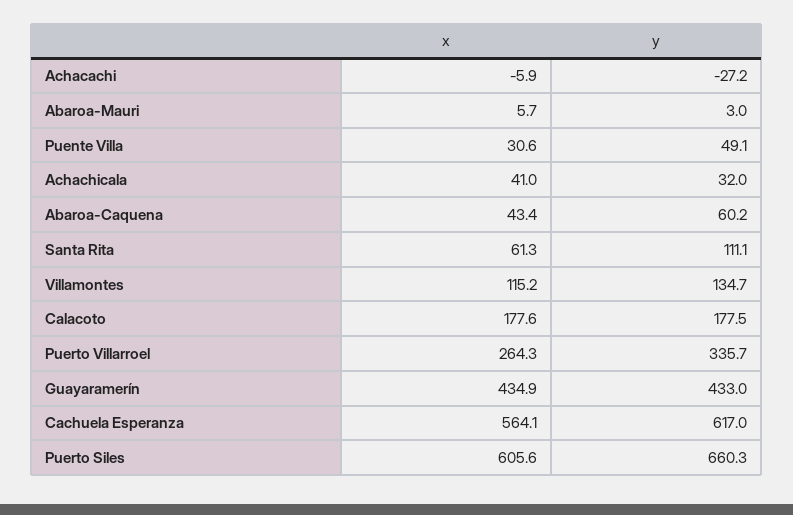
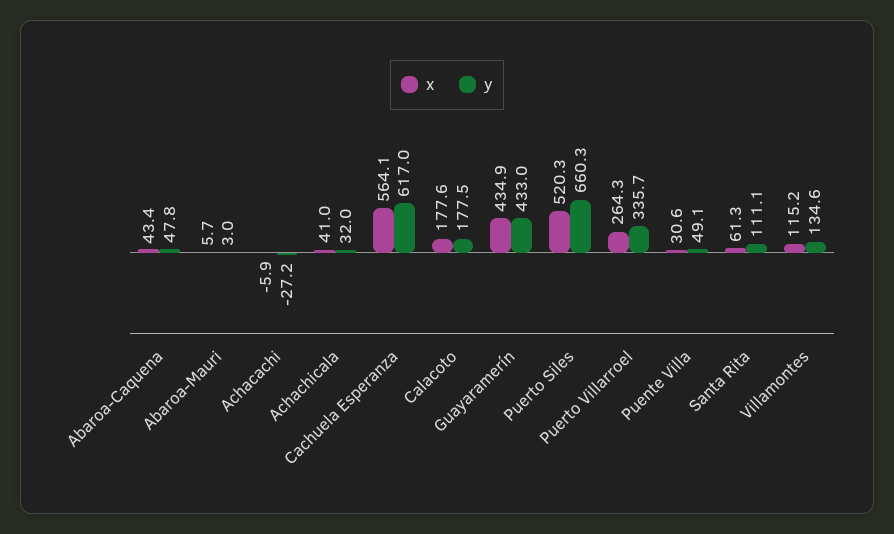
  {
    "x": {
      "Achacachi": -5.9,
      "Abaroa-Mauri": 5.7,
      "Puente Villa": 30.6,
      "Achachicala": 41,
      "Abaroa-Caquena": 43.4,
      "Santa Rita": 61.3,
      "Villamontes": 115.2,
      "Calacoto": 177.6,
      "Puerto Villarroel": 264.3,
      "Guayaramerín": 434.9,
      "Cachuela Esperanza": 564.1,
-     "Puerto Siles": 605.6
+     "Puerto Siles": 520.3
    },
    "y": {
      "Achacachi": -27.2,
      "Abaroa-Mauri": 3,
      "Puente Villa": 49.1,
      "Achachicala": 32,
-     "Abaroa-Caquena": 60.2,
+     "Abaroa-Caquena": 47.8,
      "Santa Rita": 111.1,
-     "Villamontes": 134.7,
+     "Villamontes": 134.6,
      "Calacoto": 177.5,
      "Puerto Villarroel": 335.7,
      "Guayaramerín": 433,
      "Cachuela Esperanza": 617,
      "Puerto Siles": 660.3
    }
  }

